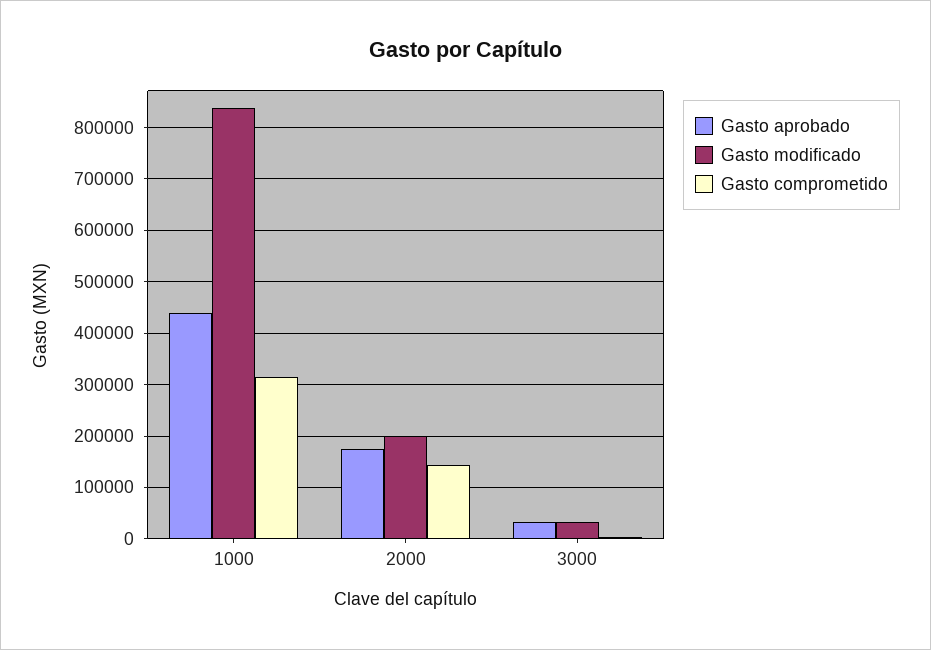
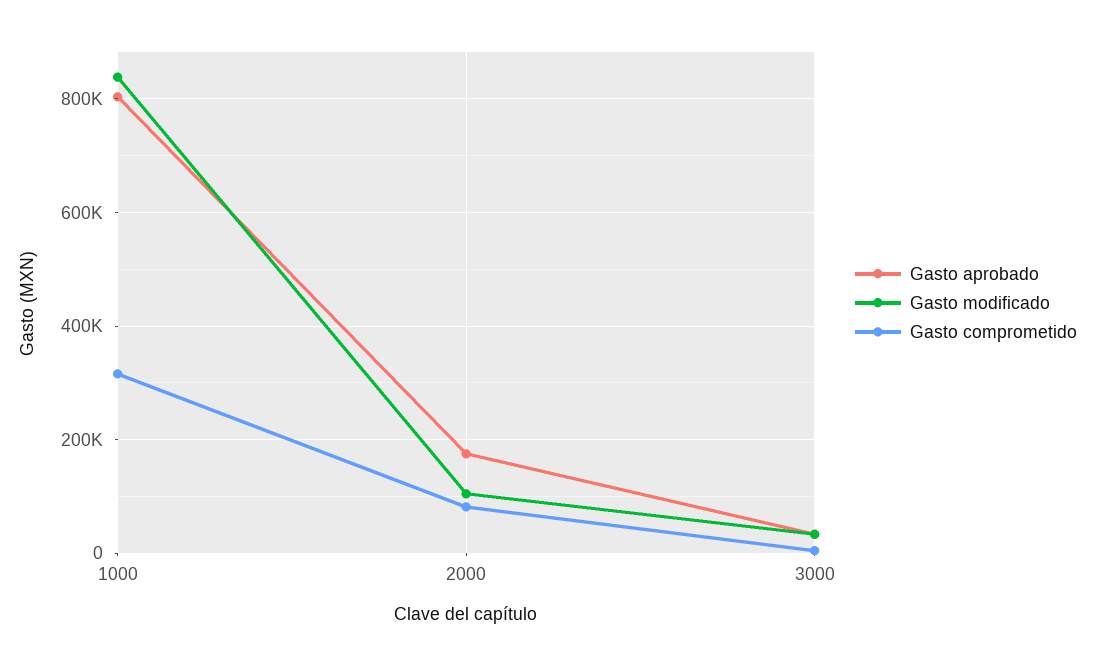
  {
    "Gasto aprobado": {
-     "1000": 440000,
+     "1000": 800000,
      "2000": 180000,
      "3000": 40000
    },
    "Gasto modificado": {
      "1000": 840000,
-     "2000": 200000,
+     "2000": 100000,
      "3000": 40000
    },
    "Gasto comprometido": {
      "1000": 320000,
-     "2000": 140000,
+     "2000": 80000,
      "3000": 0
    }
  }

